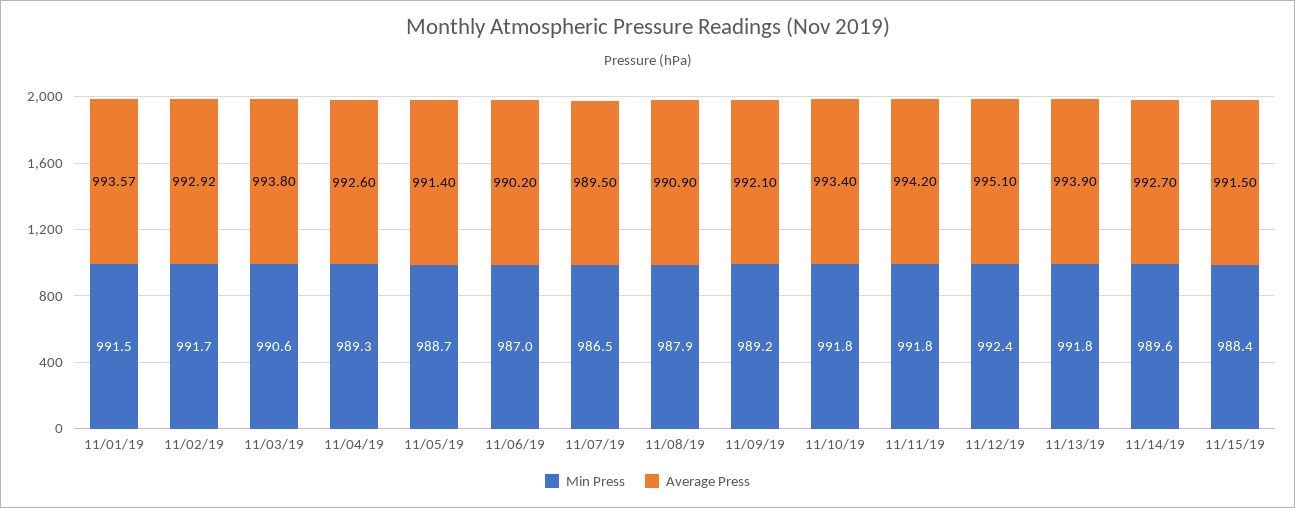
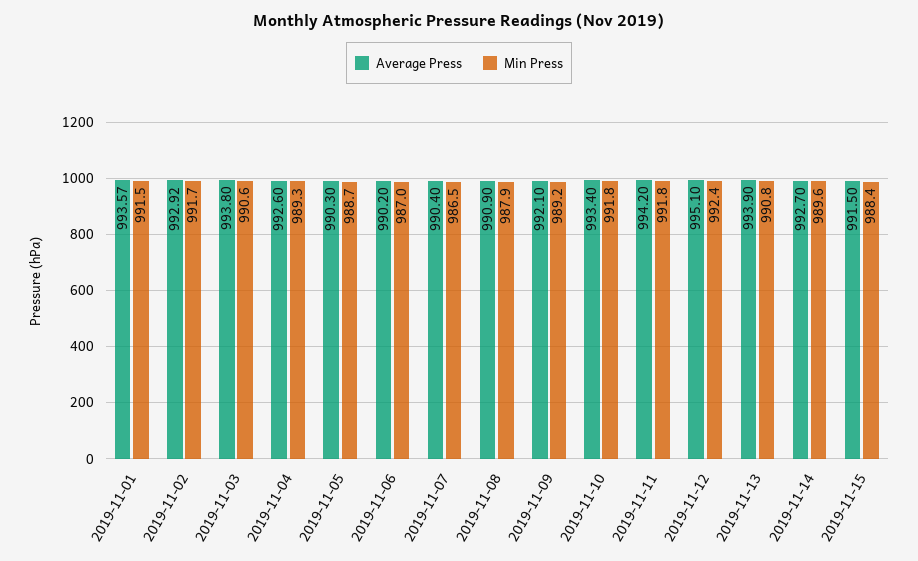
  {
    "Min Press": {
      "11/01/19": 991.5,
      "11/02/19": 991.7,
      "11/03/19": 990.6,
      "11/04/19": 989.3,
      "11/05/19": 988.7,
      "11/06/19": 987,
      "11/07/19": 986.5,
      "11/08/19": 987.9,
      "11/09/19": 989.2,
      "11/10/19": 991.8,
      "11/11/19": 991.8,
      "11/12/19": 992.4,
-     "11/13/19": 991.8,
+     "11/13/19": 990.8,
      "11/14/19": 989.6,
      "11/15/19": 988.4
    },
    "Average Press": {
      "11/01/19": 993.57,
      "11/02/19": 992.92,
      "11/03/19": 993.8,
      "11/04/19": 992.6,
-     "11/05/19": 991.4,
+     "11/05/19": 990.3,
      "11/06/19": 990.2,
-     "11/07/19": 989.5,
+     "11/07/19": 990.4,
      "11/08/19": 990.9,
      "11/09/19": 992.1,
      "11/10/19": 993.4,
      "11/11/19": 994.2,
      "11/12/19": 995.1,
      "11/13/19": 993.9,
      "11/14/19": 992.7,
      "11/15/19": 991.5
    }
  }

